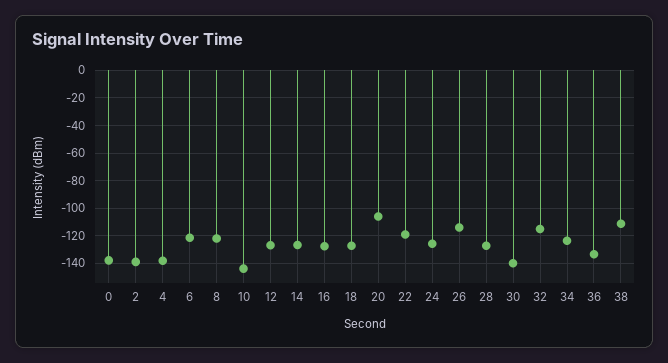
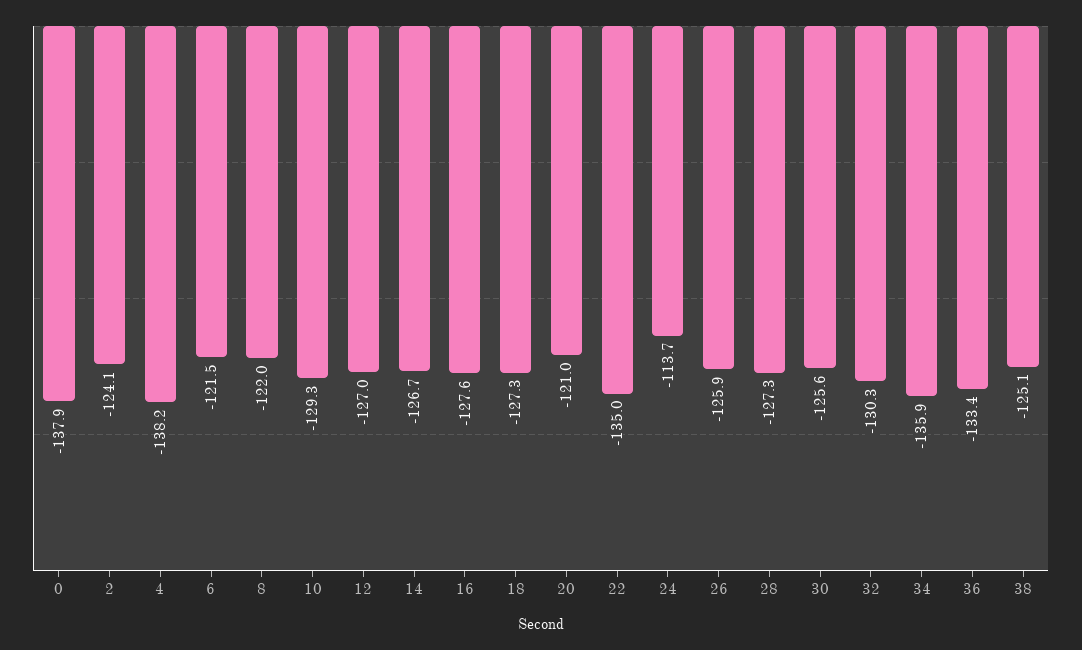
  {
    "0": -137.9,
-   "2": -140,
+   "2": -124.1,
    "4": -138.2,
    "6": -121.5,
    "8": -122,
-   "10": -145,
+   "10": -129.3,
    "12": -127,
    "14": -126.7,
    "16": -127.6,
    "18": -127.3,
-   "20": -105,
+   "20": -121,
-   "22": -120,
+   "22": -135,
-   "24": -125,
+   "24": -113.7,
-   "26": -115,
+   "26": -125.9,
    "28": -127.3,
-   "30": -140,
+   "30": -125.6,
-   "32": -115,
+   "32": -130.3,
-   "34": -125,
+   "34": -135.9,
    "36": -133.4,
-   "38": -110
+   "38": -125.1
  }

